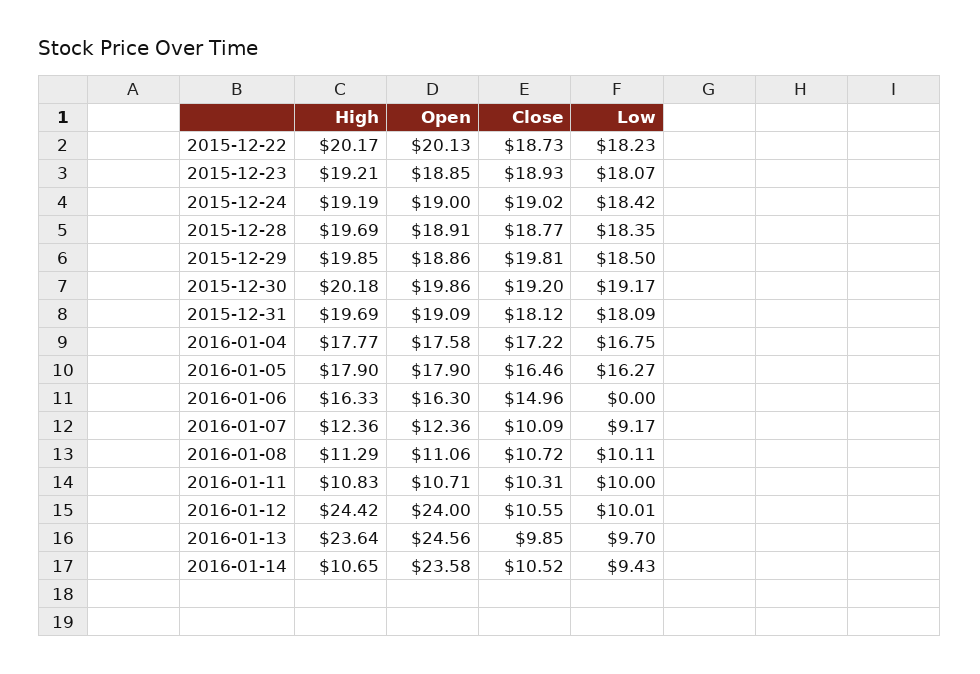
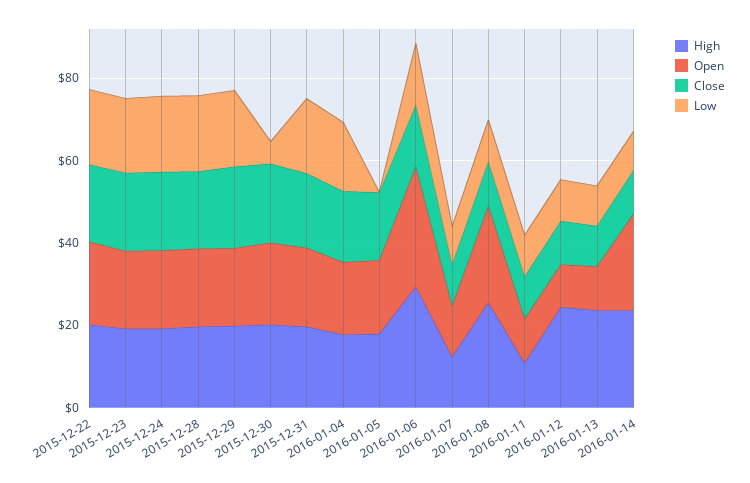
  {
    "High": {
      "2015-12-22": 20.17,
      "2015-12-23": 19.21,
      "2015-12-24": 19.19,
      "2015-12-28": 19.69,
      "2015-12-29": 19.85,
      "2015-12-30": 20.18,
      "2015-12-31": 19.69,
      "2016-01-04": 17.77,
      "2016-01-05": 17.9,
-     "2016-01-06": 16.33,
+     "2016-01-06": 30,
      "2016-01-07": 12.36,
-     "2016-01-08": 11.29,
+     "2016-01-08": 25,
      "2016-01-11": 10.83,
      "2016-01-12": 24.42,
      "2016-01-13": 23.64,
-     "2016-01-14": 10.65
+     "2016-01-14": 25
    },
    "Open": {
      "2015-12-22": 20.13,
      "2015-12-23": 18.85,
      "2015-12-24": 19,
      "2015-12-28": 18.91,
      "2015-12-29": 18.86,
      "2015-12-30": 19.86,
      "2015-12-31": 19.09,
      "2016-01-04": 17.58,
      "2016-01-05": 17.9,
-     "2016-01-06": 16.3,
+     "2016-01-06": 30,
      "2016-01-07": 12.36,
-     "2016-01-08": 11.06,
+     "2016-01-08": 25,
      "2016-01-11": 10.71,
-     "2016-01-12": 24,
+     "2016-01-12": 10,
-     "2016-01-13": 24.56,
+     "2016-01-13": 10,
      "2016-01-14": 23.58
    },
    "Close": {
      "2015-12-22": 18.73,
      "2015-12-23": 18.93,
      "2015-12-24": 19.02,
      "2015-12-28": 18.77,
      "2015-12-29": 19.81,
      "2015-12-30": 19.2,
      "2015-12-31": 18.12,
      "2016-01-04": 17.22,
      "2016-01-05": 16.46,
      "2016-01-06": 14.96,
      "2016-01-07": 10.09,
      "2016-01-08": 10.72,
      "2016-01-11": 10.31,
      "2016-01-12": 10.55,
      "2016-01-13": 9.85,
      "2016-01-14": 10.52
    },
    "Low": {
      "2015-12-22": 18.23,
      "2015-12-23": 18.07,
      "2015-12-24": 18.42,
      "2015-12-28": 18.35,
      "2015-12-29": 18.5,
-     "2015-12-30": 19.17,
+     "2015-12-30": 5,
      "2015-12-31": 18.09,
      "2016-01-04": 16.75,
-     "2016-01-05": 16.27,
+     "2016-01-05": 0,
-     "2016-01-06": 0,
+     "2016-01-06": 15,
      "2016-01-07": 9.17,
      "2016-01-08": 10.11,
      "2016-01-11": 10,
      "2016-01-12": 10.01,
      "2016-01-13": 9.7,
      "2016-01-14": 9.43
    }
  }

